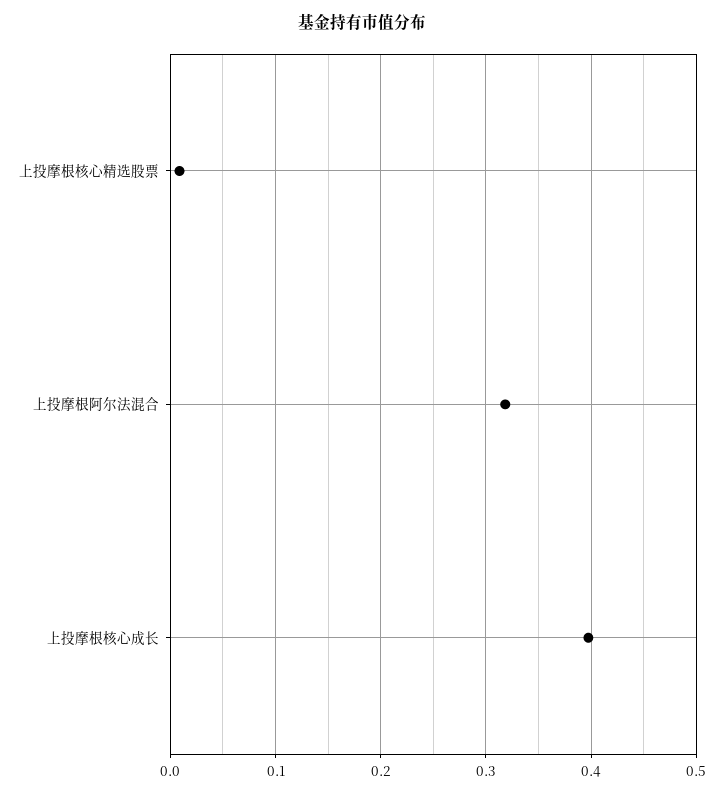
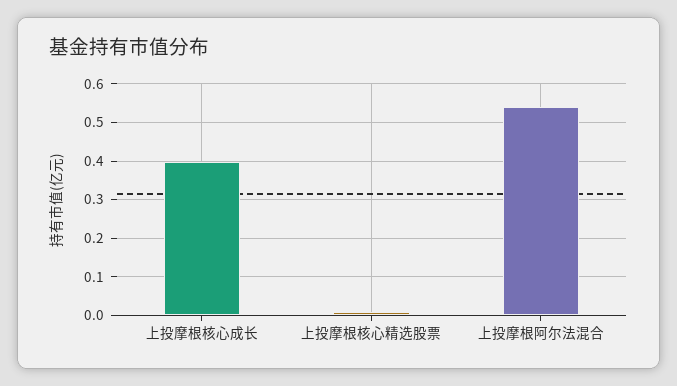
  {
    "上投摩根核心精选股票": 0.01,
-   "上投摩根阿尔法混合": 0.32,
+   "上投摩根阿尔法混合": 0.54,
    "上投摩根核心成长": 0.4
  }

